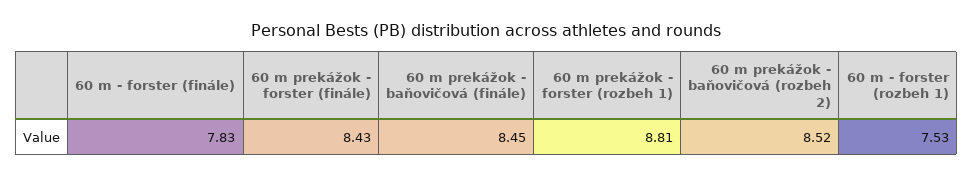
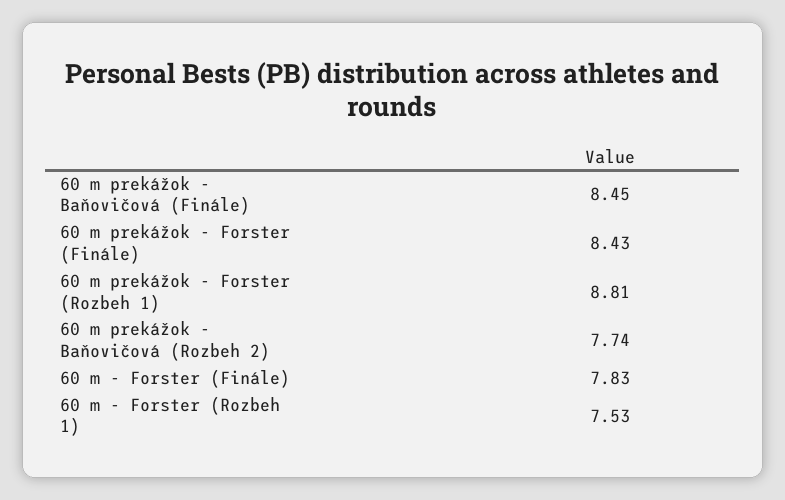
  {
    "60 m - forster (finále)": 7.83,
    "60 m prekážok - forster (finále)": 8.43,
    "60 m prekážok - baňovičová (finále)": 8.45,
    "60 m prekážok - forster (rozbeh 1)": 8.81,
-   "60 m prekážok - baňovičová (rozbeh 2)": 8.52,
+   "60 m prekážok - baňovičová (rozbeh 2)": 7.74,
    "60 m - forster (rozbeh 1)": 7.53
  }

